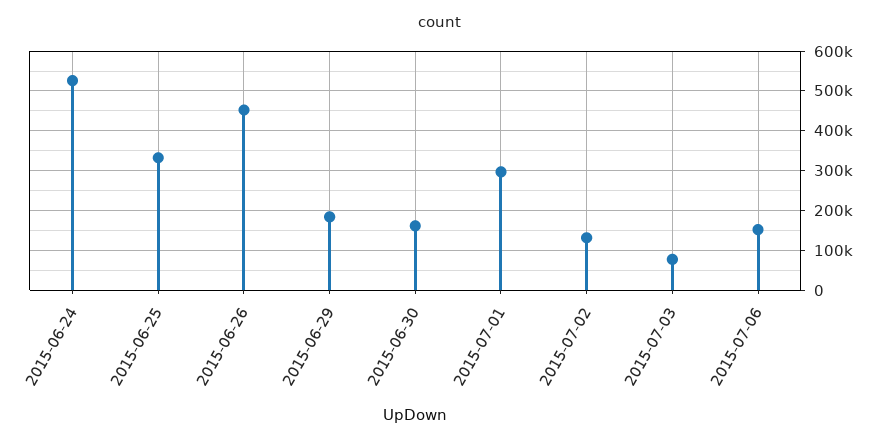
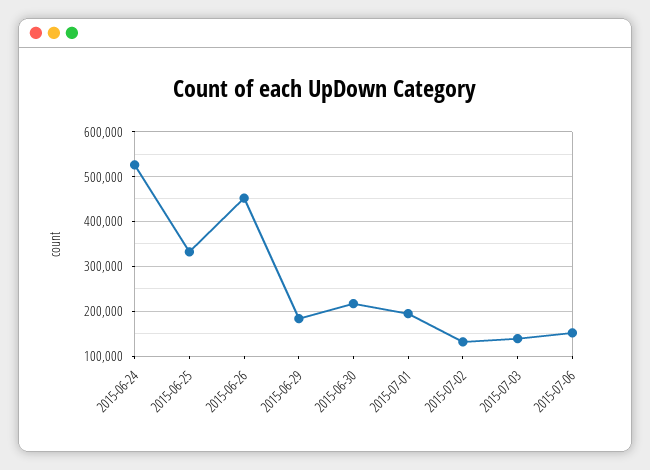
  {
    "2015-06-24": 520000,
    "2015-06-25": 340000,
    "2015-06-26": 460000,
    "2015-06-29": 180000,
-   "2015-06-30": 160000,
+   "2015-06-30": 220000,
-   "2015-07-01": 300000,
+   "2015-07-01": 200000,
    "2015-07-02": 140000,
-   "2015-07-03": 80000,
+   "2015-07-03": 140000,
    "2015-07-06": 160000
  }

